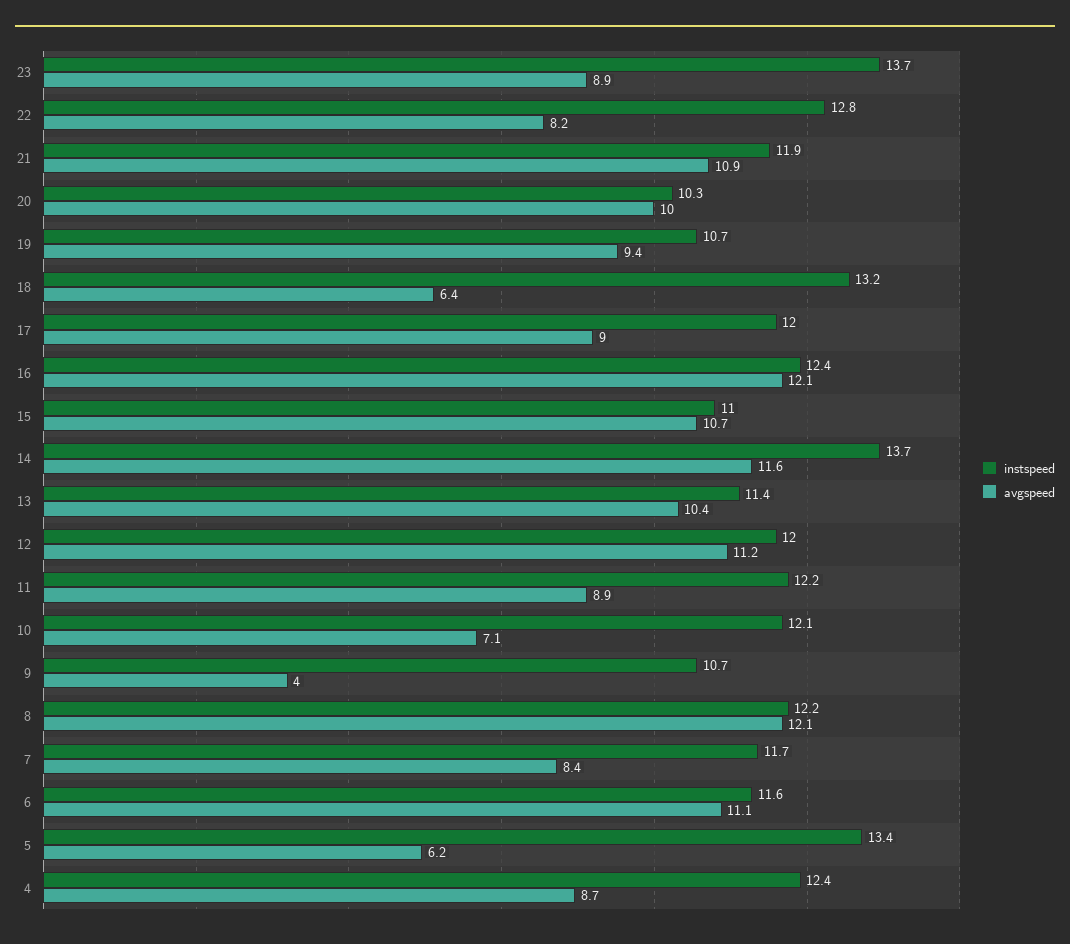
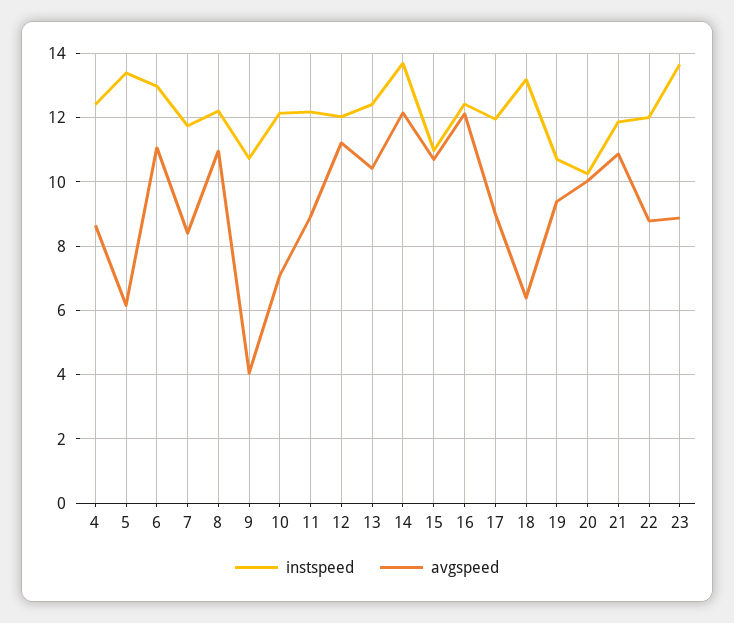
  {
    "instspeed": {
      "23": 13.7,
-     "22": 12.8,
+     "22": 12,
      "21": 11.9,
      "20": 10.3,
      "19": 10.7,
      "18": 13.2,
      "17": 12,
      "16": 12.4,
      "15": 11,
      "14": 13.7,
-     "13": 11.4,
+     "13": 12.4,
      "12": 12,
      "11": 12.2,
      "10": 12.1,
      "9": 10.7,
      "8": 12.2,
      "7": 11.7,
-     "6": 11.6,
+     "6": 13,
      "5": 13.4,
      "4": 12.4
    },
    "avgspeed": {
      "23": 8.9,
-     "22": 8.2,
+     "22": 8.8,
      "21": 10.9,
      "20": 10,
      "19": 9.4,
      "18": 6.4,
      "17": 9,
      "16": 12.1,
      "15": 10.7,
-     "14": 11.6,
+     "14": 12.2,
      "13": 10.4,
      "12": 11.2,
      "11": 8.9,
      "10": 7.1,
      "9": 4,
-     "8": 12.1,
+     "8": 11,
      "7": 8.4,
      "6": 11.1,
      "5": 6.2,
      "4": 8.7
    }
  }

